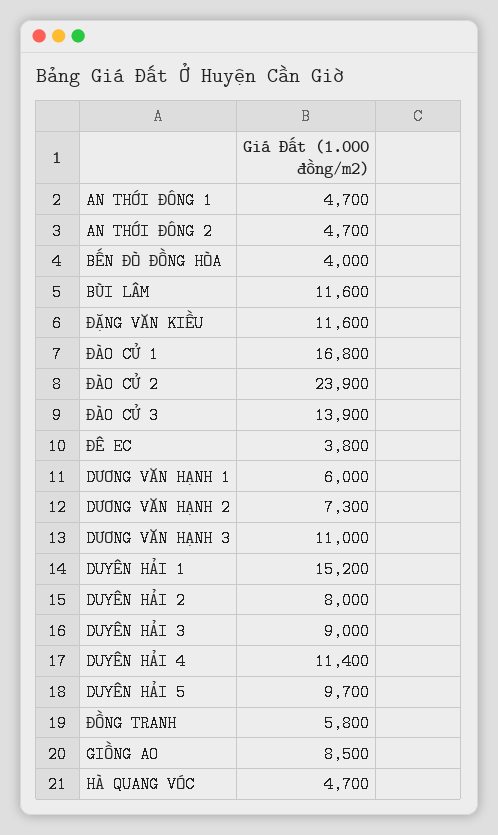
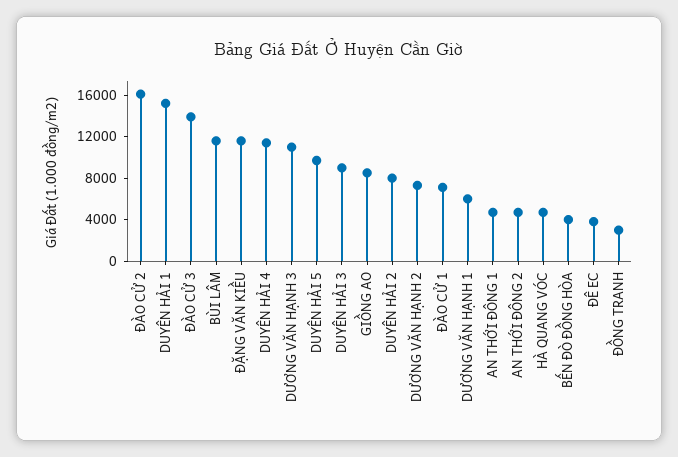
  {
    "AN THỚI ĐÔNG 1": 4700,
    "AN THỚI ĐÔNG 2": 4700,
    "BẾN ĐÒ ĐỒNG HÒA": 4000,
    "BÙI LÂM": 11600,
    "ĐẶNG VĂN KIỀU": 11600,
-   "ĐÀO CỬ 1": 16800,
+   "ĐÀO CỬ 1": 7000,
-   "ĐÀO CỬ 2": 23900,
+   "ĐÀO CỬ 2": 16000,
    "ĐÀO CỬ 3": 13900,
    "ĐÊ EC": 3800,
    "DƯƠNG VĂN HẠNH 1": 6000,
    "DƯƠNG VĂN HẠNH 2": 7300,
    "DƯƠNG VĂN HẠNH 3": 11000,
    "DUYÊN HẢI 1": 15200,
    "DUYÊN HẢI 2": 8000,
    "DUYÊN HẢI 3": 9000,
    "DUYÊN HẢI 4": 11400,
    "DUYÊN HẢI 5": 9700,
-   "ĐỒNG TRANH": 5800,
+   "ĐỒNG TRANH": 3000,
    "GIỒNG AO": 8500,
    "HÀ QUANG VÓC": 4700
  }

